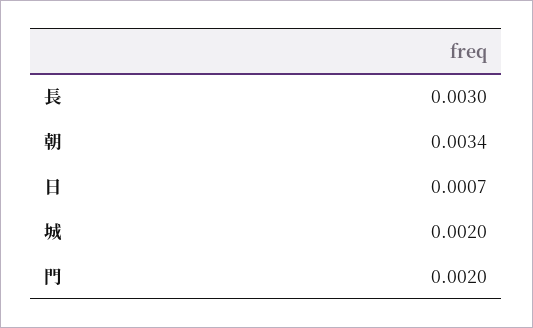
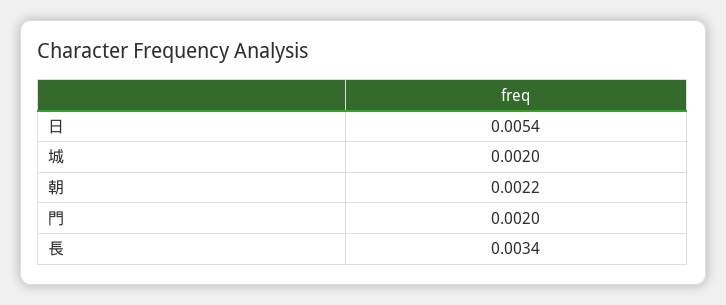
  {
-   "長": 0.003,
+   "長": 0.0034,
-   "朝": 0.0034,
+   "朝": 0.0022,
-   "日": 0.0007,
+   "日": 0.0054,
    "城": 0.002,
    "門": 0.002
  }

